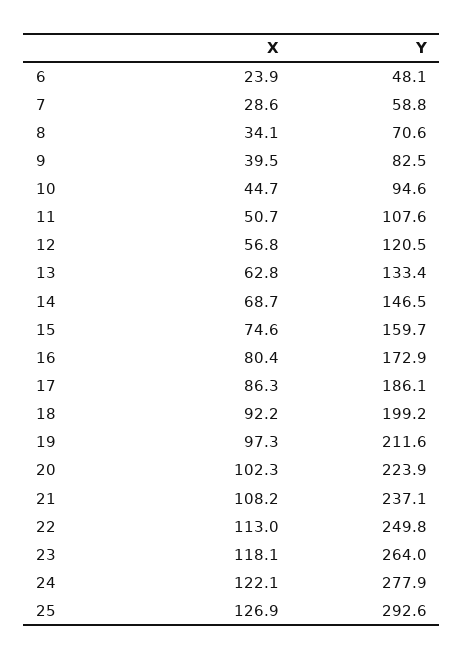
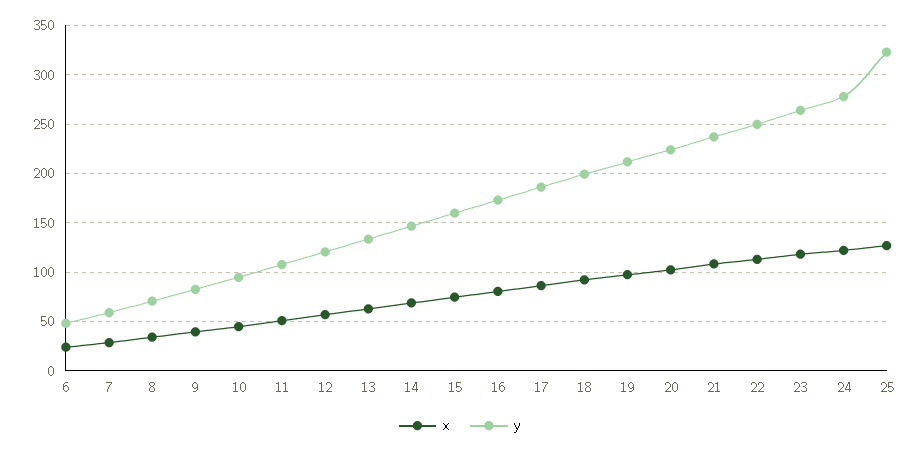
  {
    "X": {
      "6": 23.9,
      "7": 28.6,
      "8": 34.1,
      "9": 39.5,
      "10": 44.7,
      "11": 50.7,
      "12": 56.8,
      "13": 62.8,
      "14": 68.7,
      "15": 74.6,
      "16": 80.4,
      "17": 86.3,
      "18": 92.2,
      "19": 97.3,
      "20": 102.3,
      "21": 108.2,
      "22": 113,
      "23": 118.1,
      "24": 122.1,
      "25": 126.9
    },
    "Y": {
      "6": 48.1,
      "7": 58.8,
      "8": 70.6,
      "9": 82.5,
      "10": 94.6,
      "11": 107.6,
      "12": 120.5,
      "13": 133.4,
      "14": 146.5,
      "15": 159.7,
      "16": 172.9,
      "17": 186.1,
      "18": 199.2,
      "19": 211.6,
      "20": 223.9,
      "21": 237.1,
      "22": 249.8,
      "23": 264,
      "24": 277.9,
-     "25": 292.6
+     "25": 320
    }
  }

